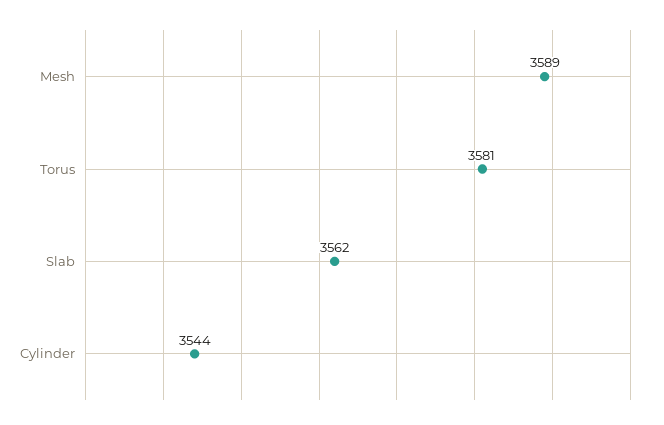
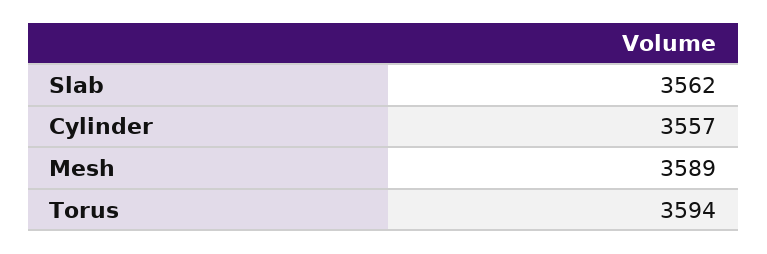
  {
    "Mesh": 3589,
-   "Torus": 3581,
+   "Torus": 3594,
    "Slab": 3562,
-   "Cylinder": 3544
+   "Cylinder": 3557
  }

